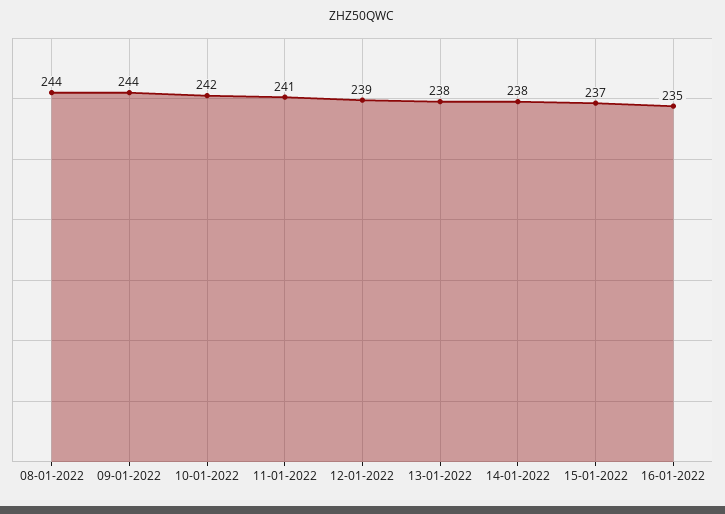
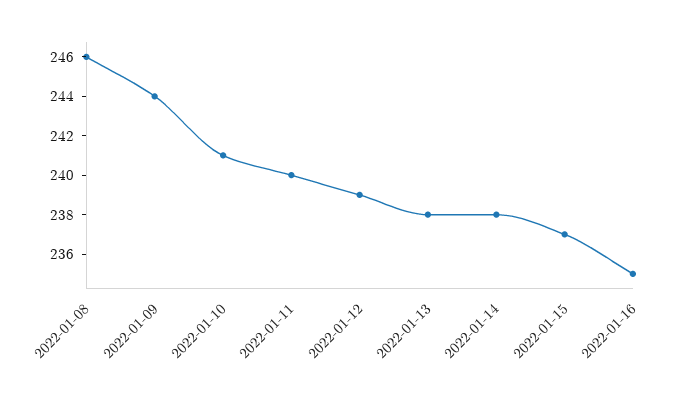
  {
-   "08-01-2022": 244,
+   "08-01-2022": 246,
    "09-01-2022": 244,
-   "10-01-2022": 242,
+   "10-01-2022": 241,
-   "11-01-2022": 241,
+   "11-01-2022": 240,
    "12-01-2022": 239,
    "13-01-2022": 238,
    "14-01-2022": 238,
    "15-01-2022": 237,
    "16-01-2022": 235
  }

